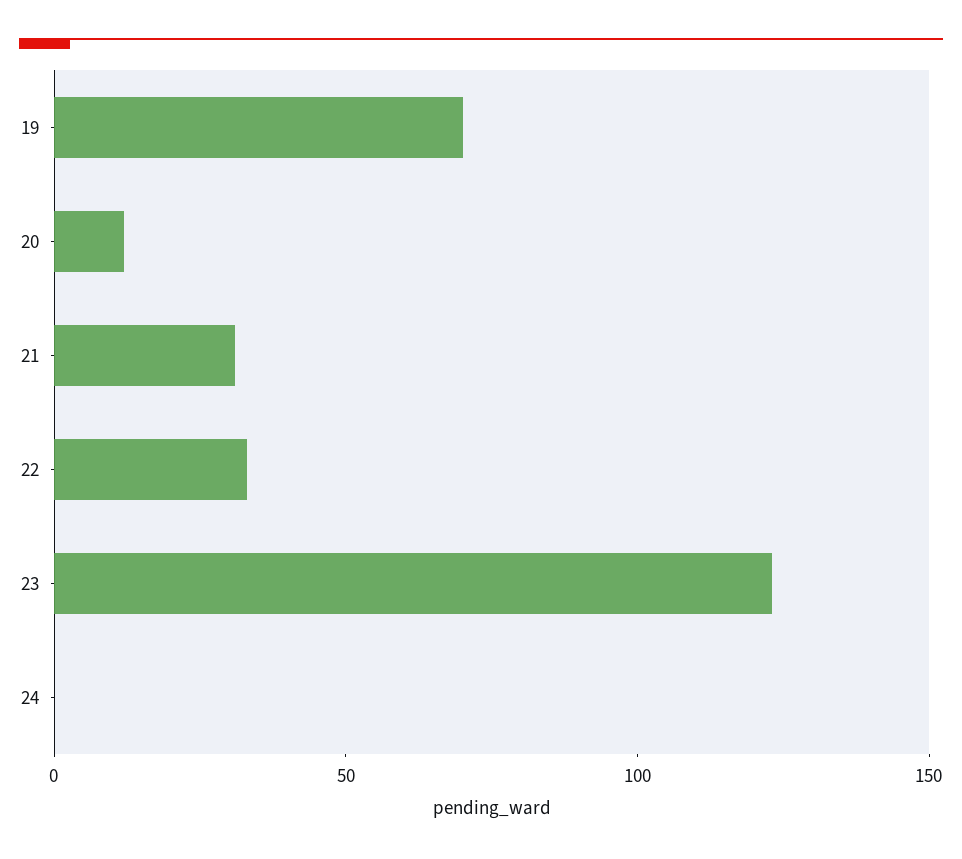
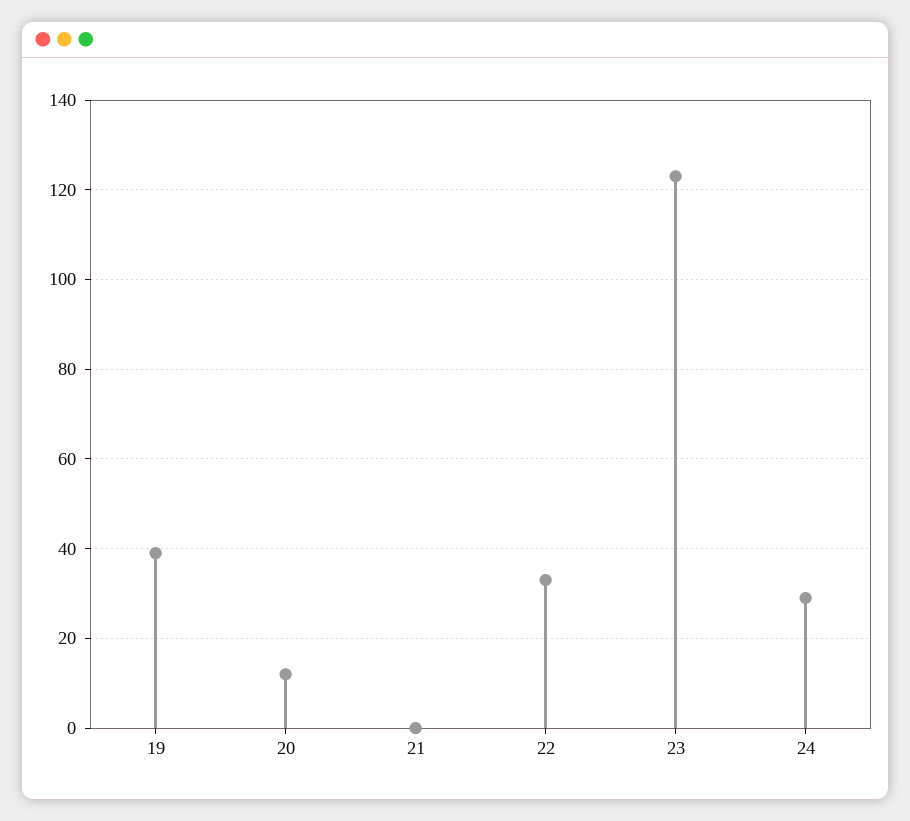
  {
-   "19": 70,
+   "19": 40,
    "20": 10,
-   "21": 30,
+   "21": 0,
    "22": 35,
    "23": 125,
-   "24": 0
+   "24": 30
  }

